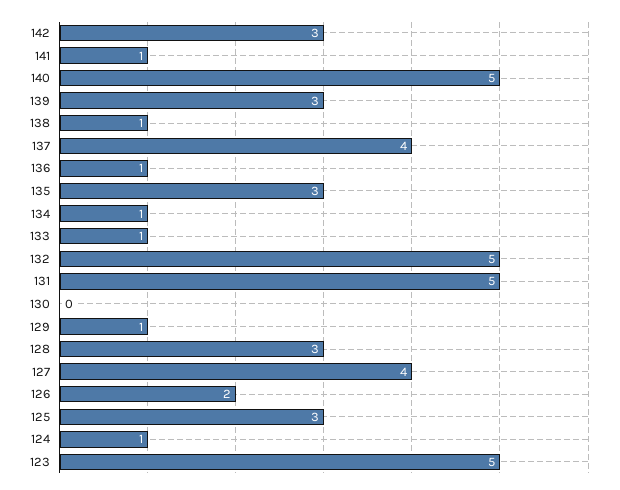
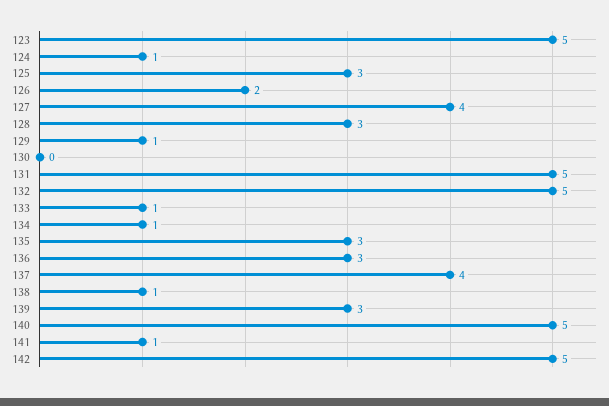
  {
-   "142": 3,
+   "142": 5,
    "141": 1,
    "140": 5,
    "139": 3,
    "138": 1,
    "137": 4,
-   "136": 1,
+   "136": 3,
    "135": 3,
    "134": 1,
    "133": 1,
    "132": 5,
    "131": 5,
    "130": 0,
    "129": 1,
    "128": 3,
    "127": 4,
    "126": 2,
    "125": 3,
    "124": 1,
    "123": 5
  }

